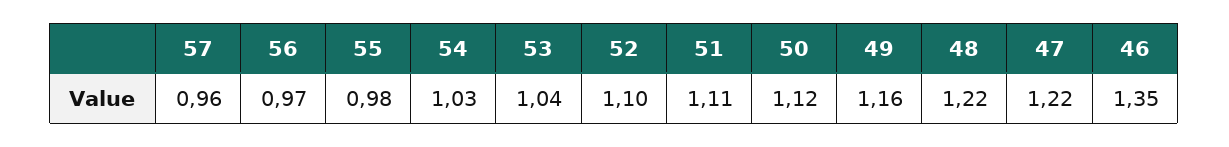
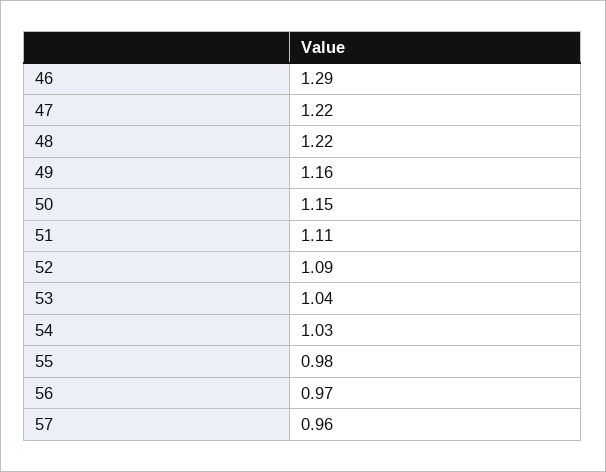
  {
    "57": 0.96,
    "56": 0.97,
    "55": 0.98,
    "54": 1.03,
    "53": 1.04,
-   "52": 1.1,
+   "52": 1.09,
    "51": 1.11,
-   "50": 1.12,
+   "50": 1.15,
    "49": 1.16,
    "48": 1.22,
    "47": 1.22,
-   "46": 1.35
+   "46": 1.29
  }

